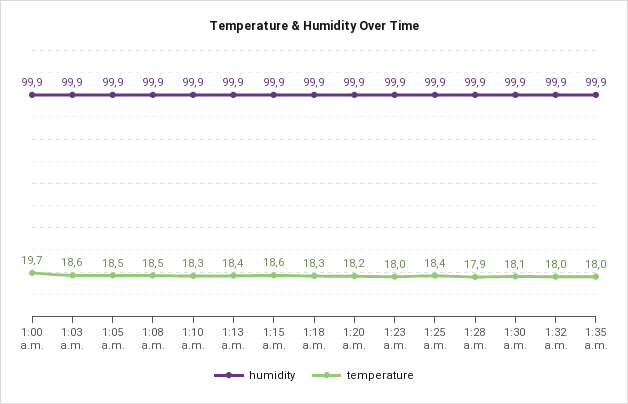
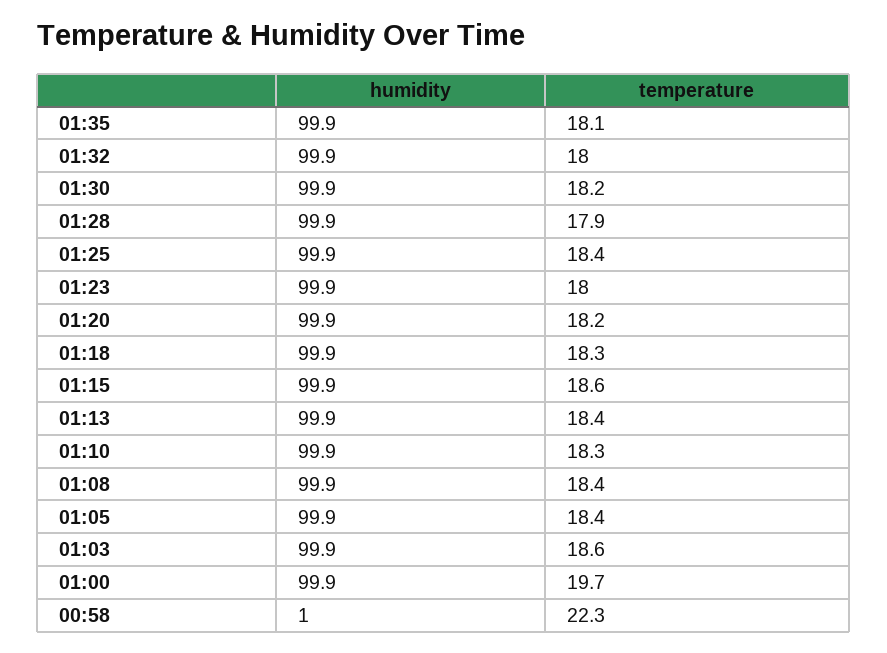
  {
    "humidity": {
      "1:00 a.m.": 99.9,
      "1:03 a.m.": 99.9,
      "1:05 a.m.": 99.9,
      "1:08 a.m.": 99.9,
      "1:10 a.m.": 99.9,
      "1:13 a.m.": 99.9,
      "1:15 a.m.": 99.9,
      "1:18 a.m.": 99.9,
      "1:20 a.m.": 99.9,
      "1:23 a.m.": 99.9,
      "1:25 a.m.": 99.9,
      "1:28 a.m.": 99.9,
      "1:30 a.m.": 99.9,
      "1:32 a.m.": 99.9,
-     "1:35 a.m.": 99.9
+     "1:35 a.m.": 99.9,
+     "00:58": 1
    },
    "temperature": {
      "1:00 a.m.": 19.7,
      "1:03 a.m.": 18.6,
-     "1:05 a.m.": 18.5,
+     "1:05 a.m.": 18.4,
-     "1:08 a.m.": 18.5,
+     "1:08 a.m.": 18.4,
      "1:10 a.m.": 18.3,
      "1:13 a.m.": 18.4,
      "1:15 a.m.": 18.6,
      "1:18 a.m.": 18.3,
      "1:20 a.m.": 18.2,
      "1:23 a.m.": 18,
      "1:25 a.m.": 18.4,
      "1:28 a.m.": 17.9,
-     "1:30 a.m.": 18.1,
+     "1:30 a.m.": 18.2,
      "1:32 a.m.": 18,
-     "1:35 a.m.": 18
+     "1:35 a.m.": 18.1,
+     "00:58": 22.3
    }
  }

